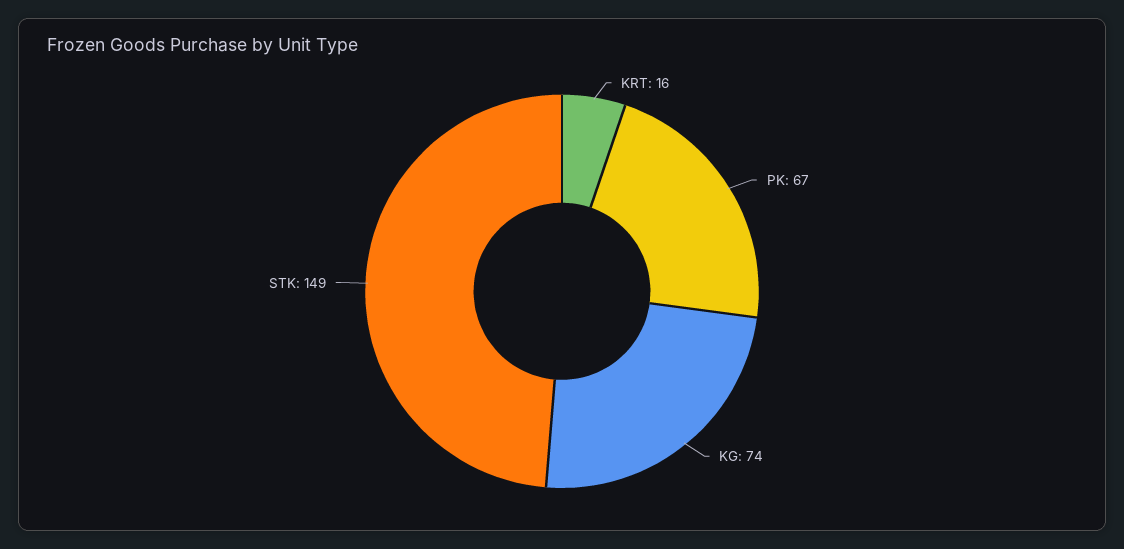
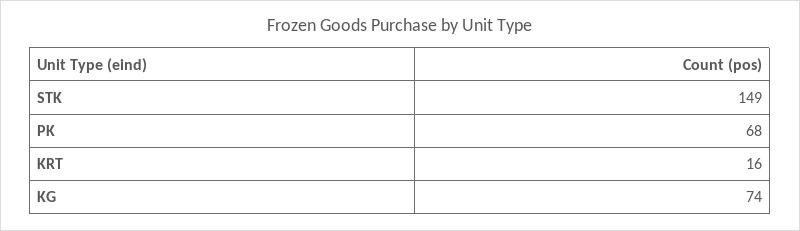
  {
    "KRT": 16,
-   "PK": 67,
+   "PK": 68,
    "KG": 74,
    "STK": 149
  }

